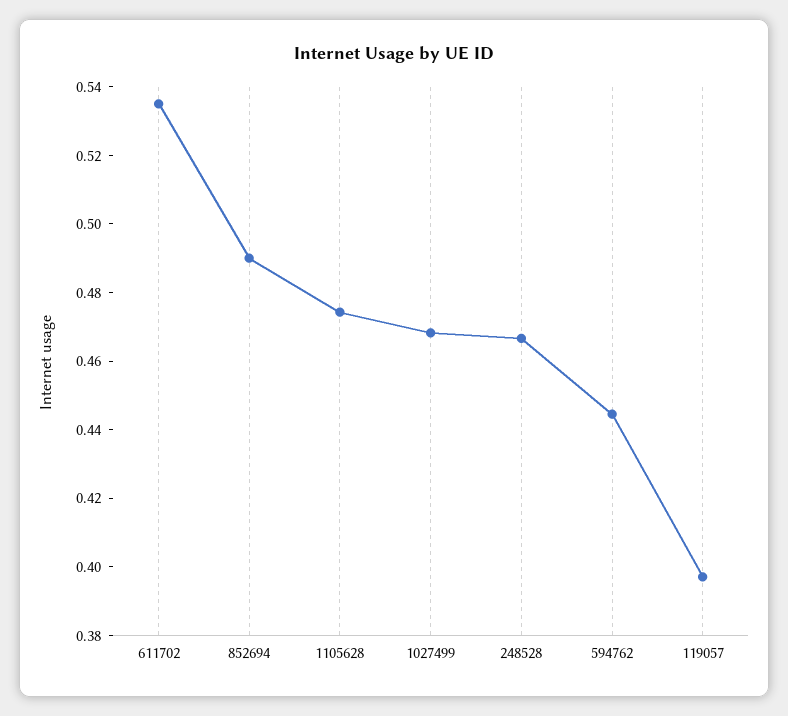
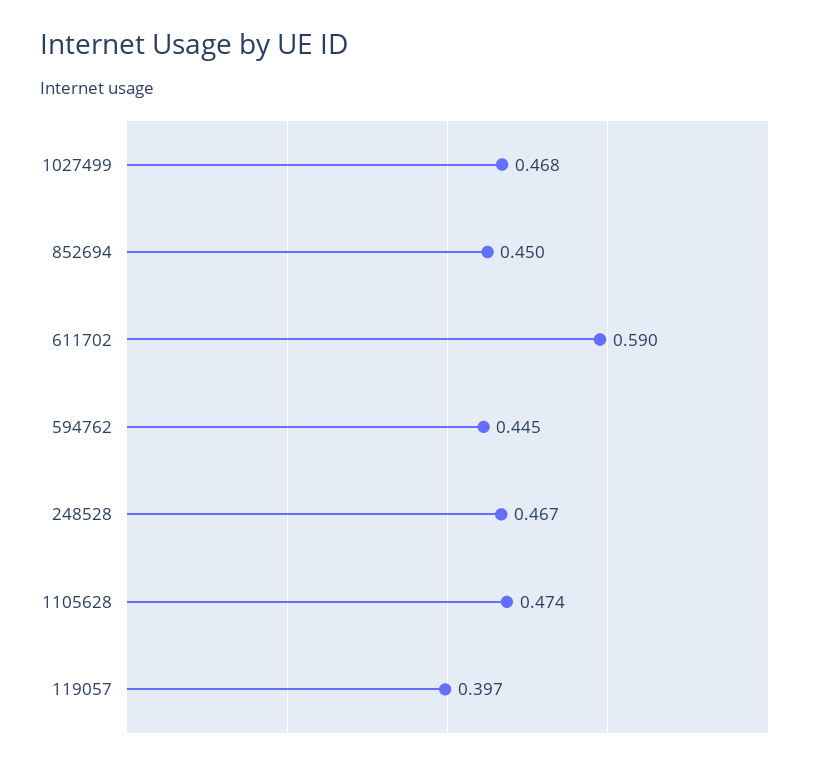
  {
-   "611702": 0.535,
+   "611702": 0.59,
-   "852694": 0.49,
+   "852694": 0.45,
    "1105628": 0.474,
    "1027499": 0.468,
    "248528": 0.467,
    "594762": 0.445,
    "119057": 0.397
  }

